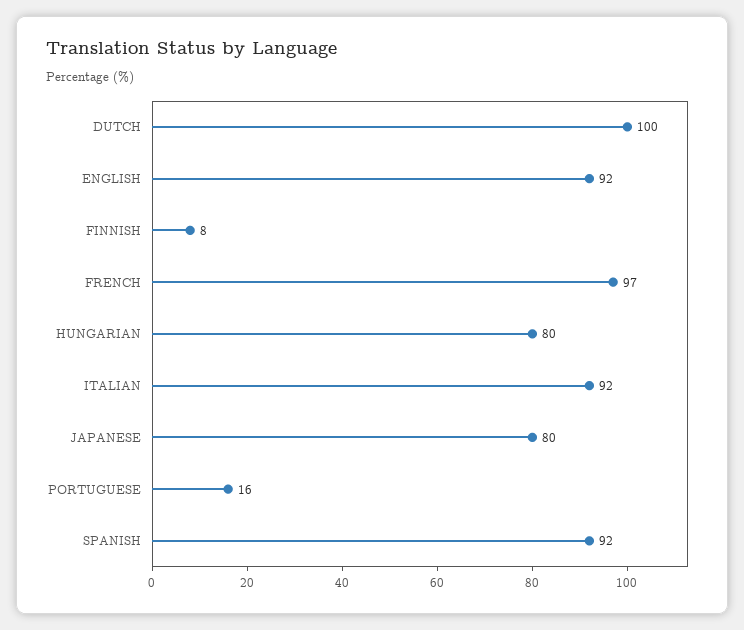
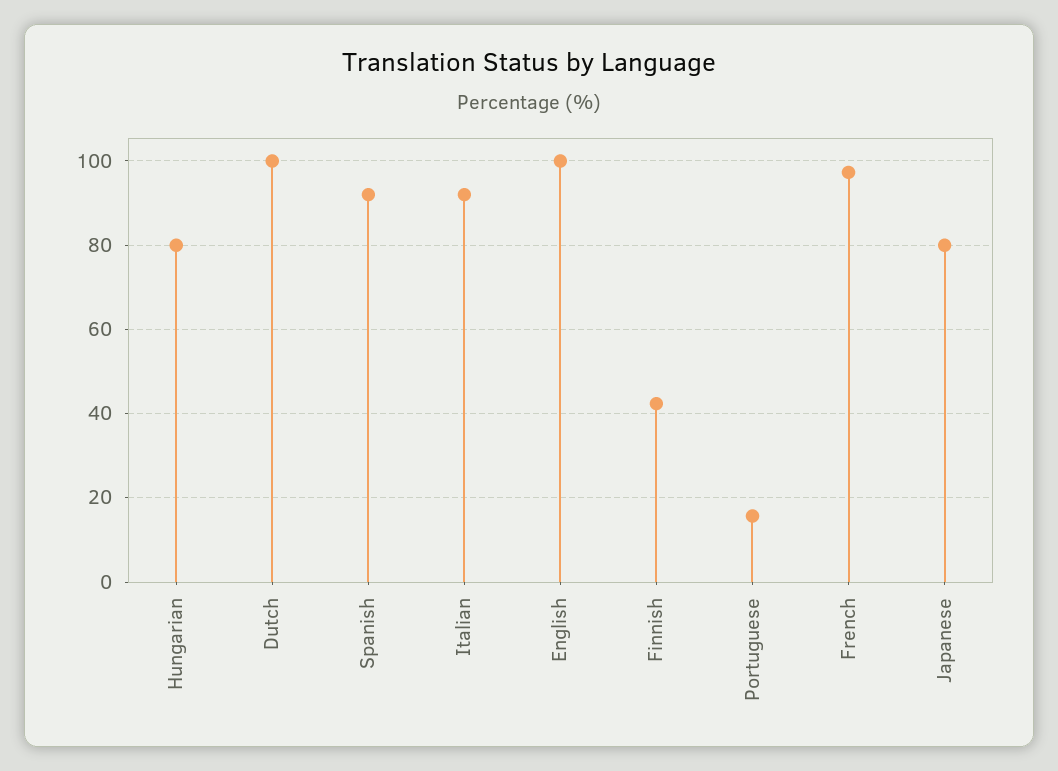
  {
    "DUTCH": 100,
-   "ENGLISH": 92,
+   "ENGLISH": 100,
-   "FINNISH": 8,
+   "FINNISH": 42,
    "FRENCH": 97,
    "HUNGARIAN": 80,
    "ITALIAN": 92,
    "JAPANESE": 80,
    "PORTUGUESE": 16,
    "SPANISH": 92
  }

